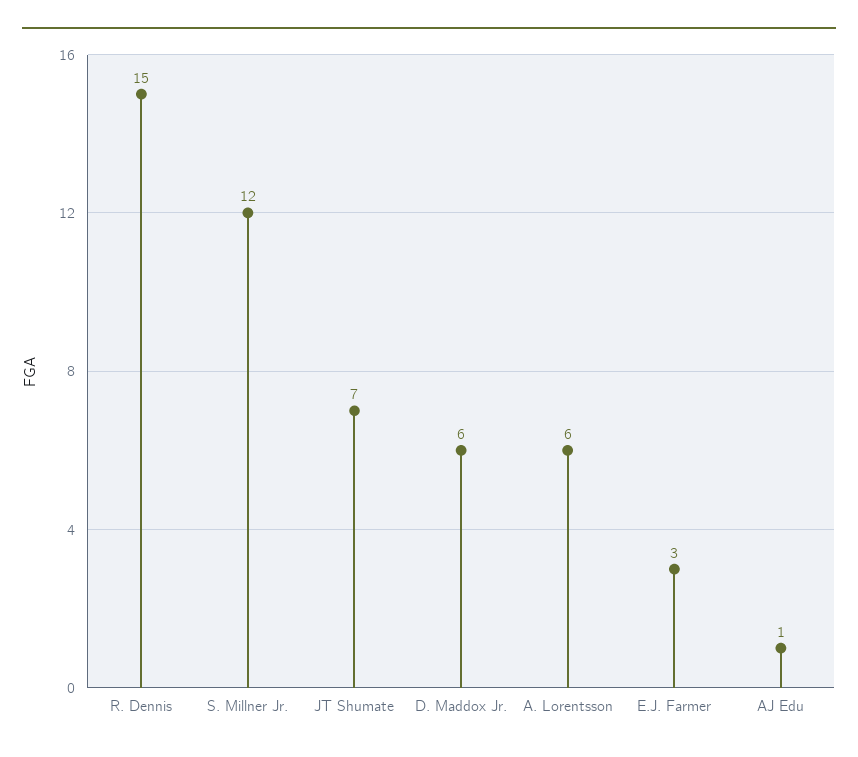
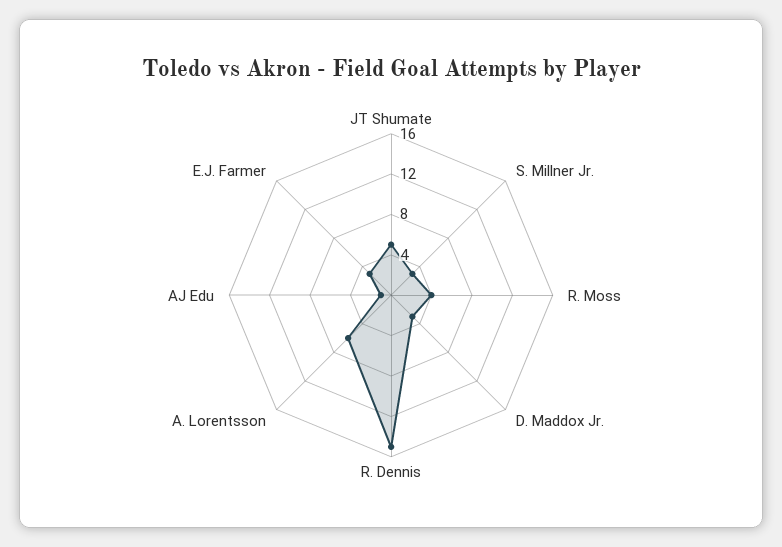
  {
    "R. Dennis": 15,
-   "S. Millner Jr.": 12,
+   "S. Millner Jr.": 3,
-   "JT Shumate": 7,
+   "JT Shumate": 5,
-   "D. Maddox Jr.": 6,
+   "D. Maddox Jr.": 3,
    "A. Lorentsson": 6,
    "E.J. Farmer": 3,
-   "AJ Edu": 1
+   "AJ Edu": 1,
+   "R. Moss": 4
  }

